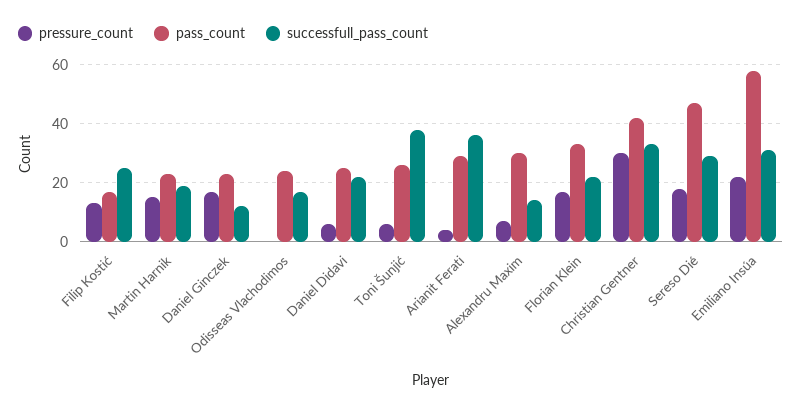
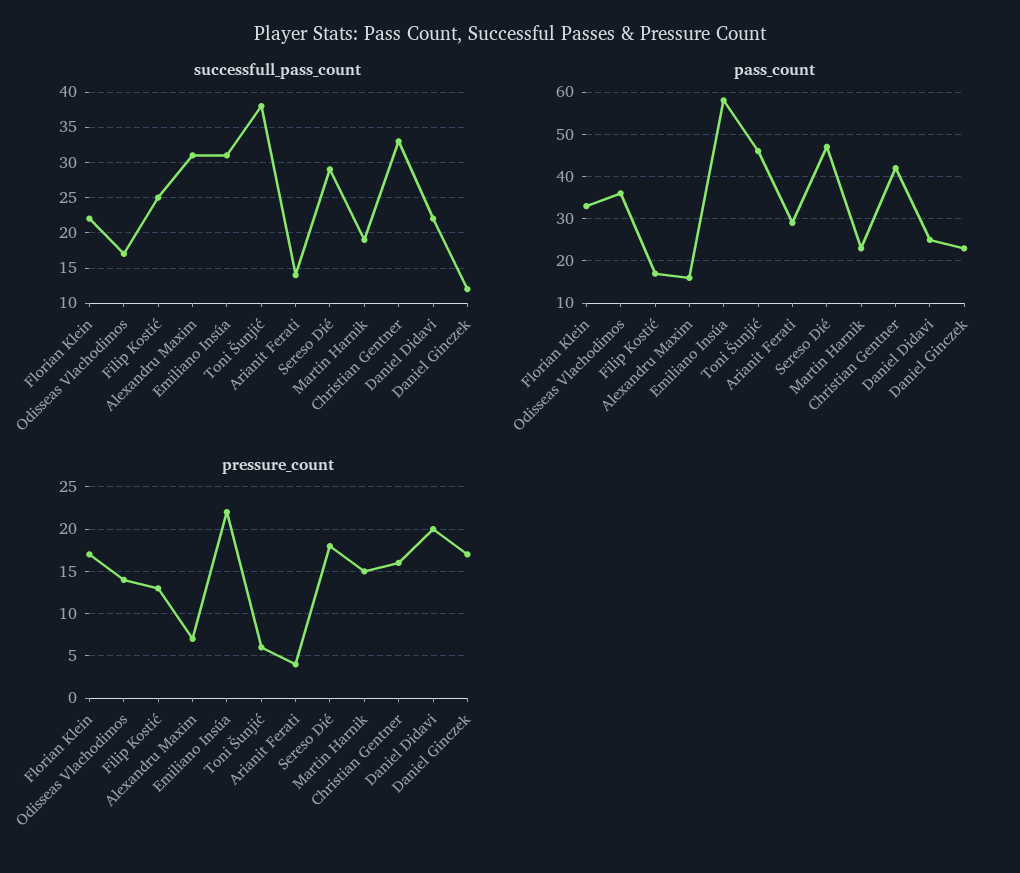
  {
    "pressure_count": {
      "Filip Kostić": 13,
      "Martin Harnik": 15,
      "Daniel Ginczek": 17,
-     "Odisseas Vlachodimos": 0,
+     "Odisseas Vlachodimos": 14,
-     "Daniel Didavi": 5,
+     "Daniel Didavi": 20,
      "Toni Šunjić": 6,
      "Arianit Ferati": 4,
      "Alexandru Maxim": 7,
      "Florian Klein": 17,
-     "Christian Gentner": 30,
+     "Christian Gentner": 16,
      "Sereso Dié": 18,
      "Emiliano Insúa": 22
    },
    "pass_count": {
      "Filip Kostić": 15,
      "Martin Harnik": 25,
      "Daniel Ginczek": 25,
-     "Odisseas Vlachodimos": 25,
+     "Odisseas Vlachodimos": 35,
      "Daniel Didavi": 25,
-     "Toni Šunjić": 25,
+     "Toni Šunjić": 45,
      "Arianit Ferati": 30,
-     "Alexandru Maxim": 30,
+     "Alexandru Maxim": 15,
      "Florian Klein": 35,
      "Christian Gentner": 40,
      "Sereso Dié": 45,
      "Emiliano Insúa": 60
    },
    "successfull_pass_count": {
      "Filip Kostić": 25,
      "Martin Harnik": 19,
      "Daniel Ginczek": 12,
      "Odisseas Vlachodimos": 17,
      "Daniel Didavi": 22,
      "Toni Šunjić": 38,
-     "Arianit Ferati": 35,
+     "Arianit Ferati": 14,
-     "Alexandru Maxim": 15,
+     "Alexandru Maxim": 31,
      "Florian Klein": 22,
      "Christian Gentner": 33,
      "Sereso Dié": 29,
      "Emiliano Insúa": 31
    }
  }

